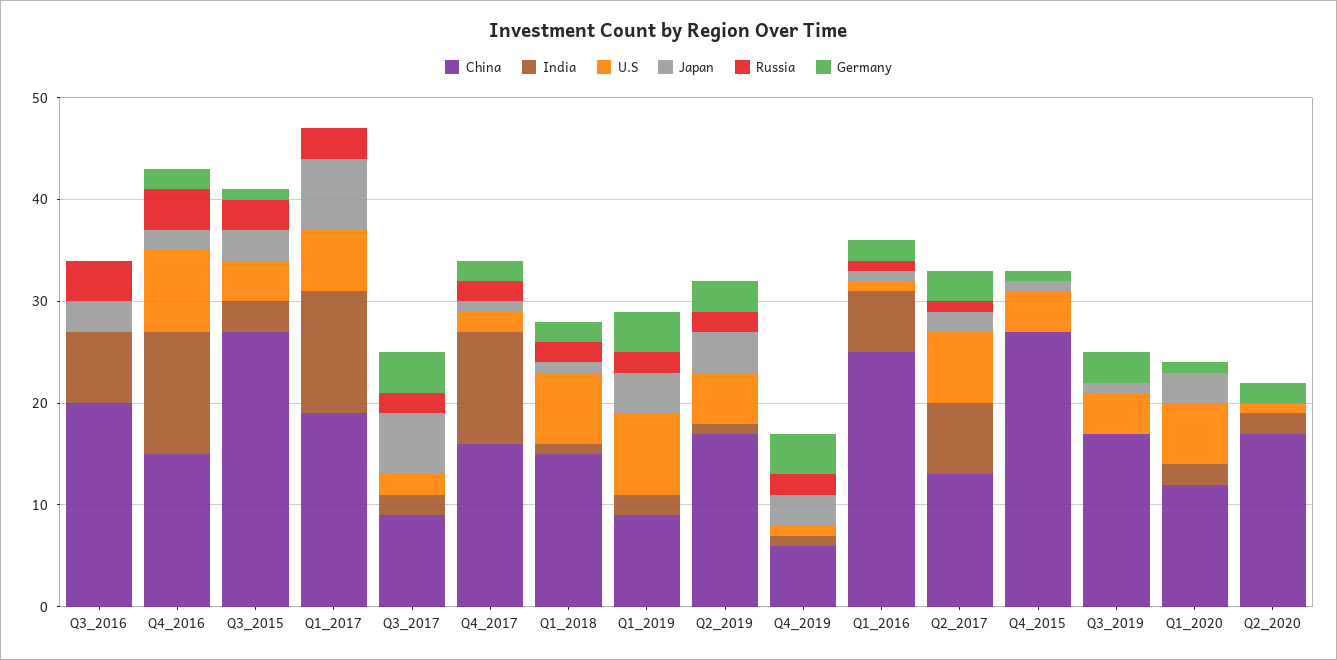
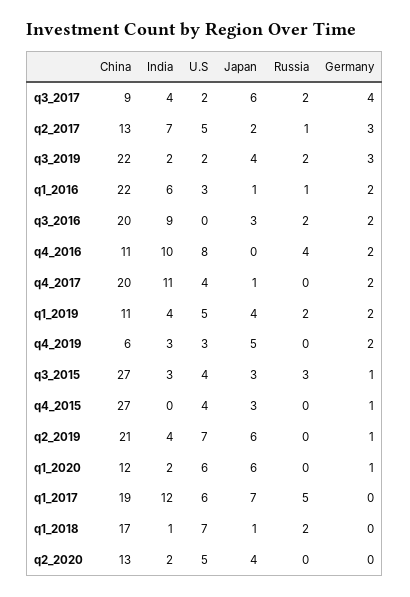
  {
    "China": {
      "Q3_2016": 20,
-     "Q4_2016": 15,
+     "Q4_2016": 11,
      "Q3_2015": 27,
      "Q1_2017": 19,
      "Q3_2017": 9,
-     "Q4_2017": 16,
+     "Q4_2017": 20,
-     "Q1_2018": 15,
+     "Q1_2018": 17,
-     "Q1_2019": 9,
+     "Q1_2019": 11,
-     "Q2_2019": 17,
+     "Q2_2019": 21,
      "Q4_2019": 6,
-     "Q1_2016": 25,
+     "Q1_2016": 22,
      "Q2_2017": 13,
      "Q4_2015": 27,
-     "Q3_2019": 17,
+     "Q3_2019": 22,
      "Q1_2020": 12,
-     "Q2_2020": 17
+     "Q2_2020": 13
    },
    "India": {
-     "Q3_2016": 7,
+     "Q3_2016": 9,
-     "Q4_2016": 12,
+     "Q4_2016": 10,
      "Q3_2015": 3,
      "Q1_2017": 12,
-     "Q3_2017": 2,
+     "Q3_2017": 4,
      "Q4_2017": 11,
      "Q1_2018": 1,
-     "Q1_2019": 2,
+     "Q1_2019": 4,
-     "Q2_2019": 1,
+     "Q2_2019": 4,
-     "Q4_2019": 1,
+     "Q4_2019": 3,
      "Q1_2016": 6,
      "Q2_2017": 7,
      "Q4_2015": 0,
-     "Q3_2019": 0,
+     "Q3_2019": 2,
      "Q1_2020": 2,
      "Q2_2020": 2
    },
    "U.S": {
      "Q3_2016": 0,
      "Q4_2016": 8,
      "Q3_2015": 4,
      "Q1_2017": 6,
      "Q3_2017": 2,
-     "Q4_2017": 2,
+     "Q4_2017": 4,
      "Q1_2018": 7,
-     "Q1_2019": 8,
+     "Q1_2019": 5,
-     "Q2_2019": 5,
+     "Q2_2019": 7,
-     "Q4_2019": 1,
+     "Q4_2019": 3,
-     "Q1_2016": 1,
+     "Q1_2016": 3,
-     "Q2_2017": 7,
+     "Q2_2017": 5,
      "Q4_2015": 4,
-     "Q3_2019": 4,
+     "Q3_2019": 2,
      "Q1_2020": 6,
-     "Q2_2020": 1
+     "Q2_2020": 5
    },
    "Japan": {
      "Q3_2016": 3,
-     "Q4_2016": 2,
+     "Q4_2016": 0,
      "Q3_2015": 3,
      "Q1_2017": 7,
      "Q3_2017": 6,
      "Q4_2017": 1,
      "Q1_2018": 1,
      "Q1_2019": 4,
-     "Q2_2019": 4,
+     "Q2_2019": 6,
-     "Q4_2019": 3,
+     "Q4_2019": 5,
      "Q1_2016": 1,
      "Q2_2017": 2,
-     "Q4_2015": 1,
+     "Q4_2015": 3,
-     "Q3_2019": 1,
+     "Q3_2019": 4,
-     "Q1_2020": 3,
+     "Q1_2020": 6,
-     "Q2_2020": 0
+     "Q2_2020": 4
    },
    "Russia": {
-     "Q3_2016": 4,
+     "Q3_2016": 2,
      "Q4_2016": 4,
      "Q3_2015": 3,
-     "Q1_2017": 3,
+     "Q1_2017": 5,
      "Q3_2017": 2,
-     "Q4_2017": 2,
+     "Q4_2017": 0,
      "Q1_2018": 2,
      "Q1_2019": 2,
-     "Q2_2019": 2,
+     "Q2_2019": 0,
-     "Q4_2019": 2,
+     "Q4_2019": 0,
      "Q1_2016": 1,
      "Q2_2017": 1,
      "Q4_2015": 0,
-     "Q3_2019": 0,
+     "Q3_2019": 2,
      "Q1_2020": 0,
      "Q2_2020": 0
    },
    "Germany": {
-     "Q3_2016": 0,
+     "Q3_2016": 2,
      "Q4_2016": 2,
      "Q3_2015": 1,
      "Q1_2017": 0,
      "Q3_2017": 4,
      "Q4_2017": 2,
-     "Q1_2018": 2,
+     "Q1_2018": 0,
-     "Q1_2019": 4,
+     "Q1_2019": 2,
-     "Q2_2019": 3,
+     "Q2_2019": 1,
-     "Q4_2019": 4,
+     "Q4_2019": 2,
      "Q1_2016": 2,
      "Q2_2017": 3,
      "Q4_2015": 1,
      "Q3_2019": 3,
      "Q1_2020": 1,
-     "Q2_2020": 2
+     "Q2_2020": 0
    }
  }

